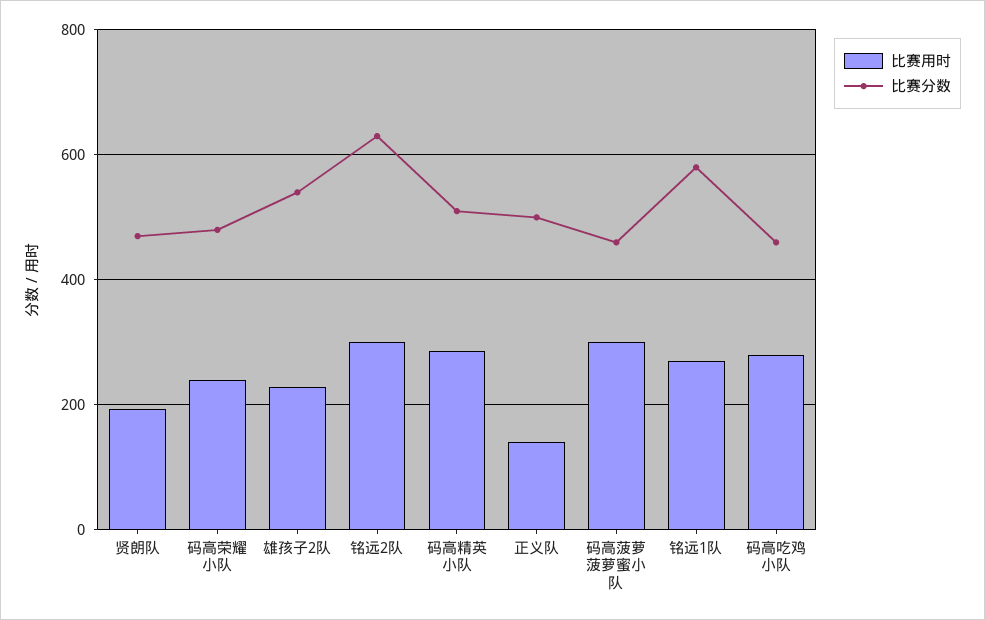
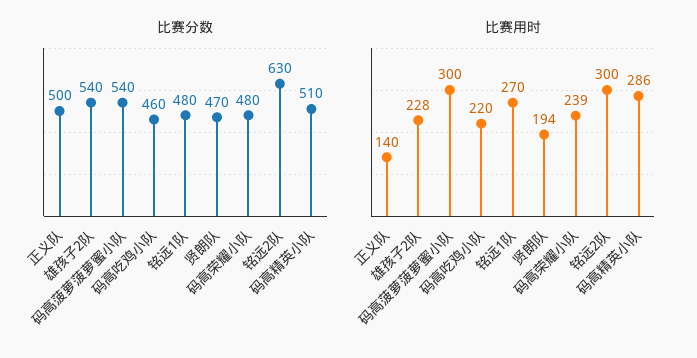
  {
    "比赛用时": {
      "贤朗队": 194,
      "码高荣耀小队": 239,
      "雄孩子2队": 228,
      "铭远2队": 300,
      "码高精英小队": 286,
      "正义队": 140,
      "码高菠萝菠萝蜜小队": 300,
      "铭远1队": 270,
-     "码高吃鸡小队": 280
+     "码高吃鸡小队": 220
    },
    "比赛分数": {
      "贤朗队": 470,
      "码高荣耀小队": 480,
      "雄孩子2队": 540,
      "铭远2队": 630,
      "码高精英小队": 510,
      "正义队": 500,
-     "码高菠萝菠萝蜜小队": 460,
+     "码高菠萝菠萝蜜小队": 540,
-     "铭远1队": 580,
+     "铭远1队": 480,
      "码高吃鸡小队": 460
    }
  }

